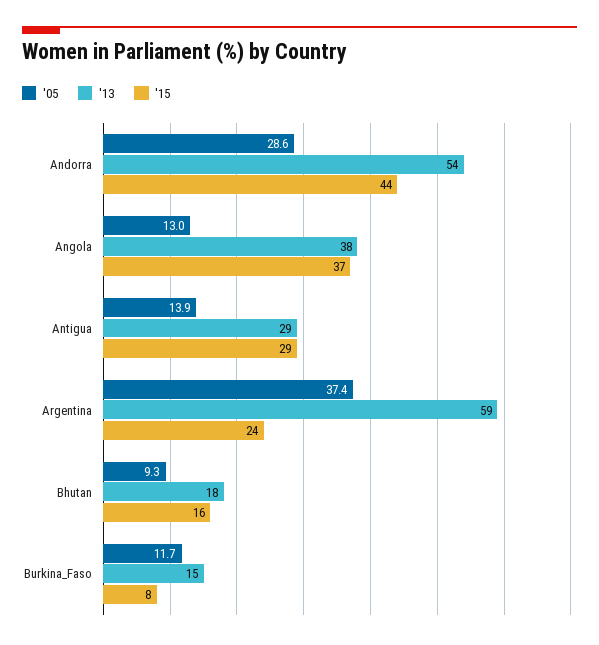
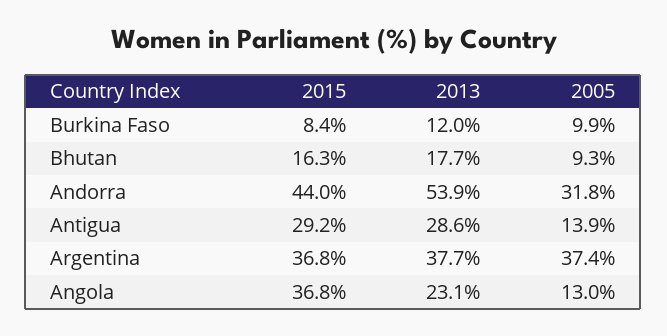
  {
    "'05": {
-     "Andorra": 28.6,
+     "Andorra": 31.8,
      "Angola": 13,
      "Antigua": 13.9,
      "Argentina": 37.4,
      "Bhutan": 9.3,
-     "Burkina_Faso": 11.7
+     "Burkina_Faso": 9.9
    },
    "'13": {
      "Andorra": 53.9,
-     "Angola": 38,
+     "Angola": 23.1,
      "Antigua": 28.6,
-     "Argentina": 59,
+     "Argentina": 37.7,
      "Bhutan": 17.7,
-     "Burkina_Faso": 15
+     "Burkina_Faso": 12
    },
    "'15": {
      "Andorra": 44,
      "Angola": 36.8,
      "Antigua": 29.2,
-     "Argentina": 24,
+     "Argentina": 36.8,
      "Bhutan": 16.3,
      "Burkina_Faso": 8.4
    }
  }

